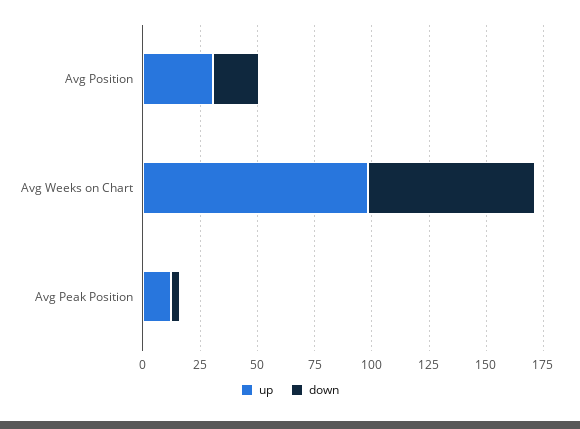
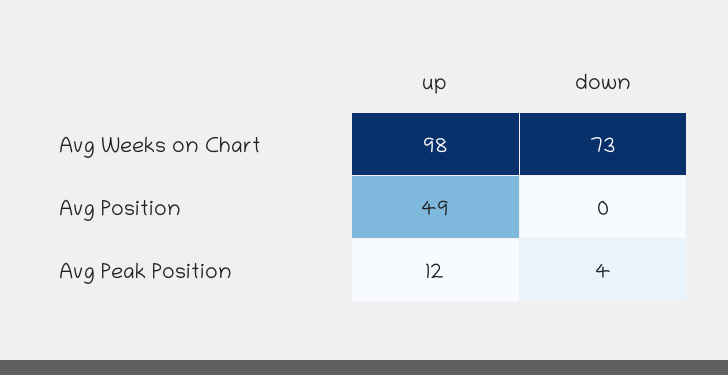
  {
    "up": {
-     "Avg Position": 30,
+     "Avg Position": 49,
      "Avg Weeks on Chart": 98,
      "Avg Peak Position": 12
    },
    "down": {
-     "Avg Position": 20,
+     "Avg Position": 0,
      "Avg Weeks on Chart": 73,
      "Avg Peak Position": 4
    }
  }

